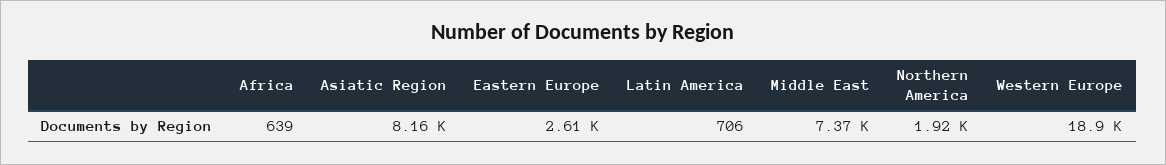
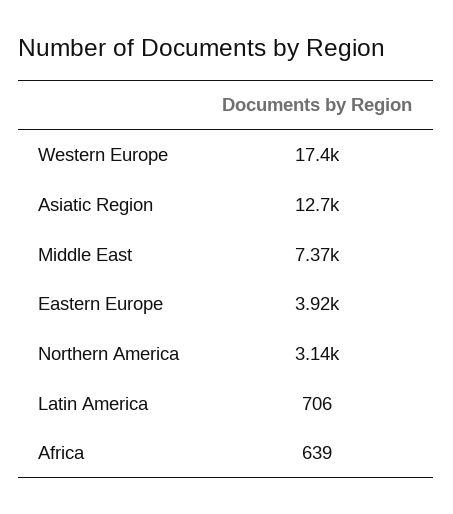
  {
    "Africa": 639,
-   "Asiatic Region": 8160,
+   "Asiatic Region": 12700,
-   "Eastern Europe": 2610,
+   "Eastern Europe": 3920,
    "Latin America": 706,
    "Middle East": 7370,
-   "Northern America": 1920,
+   "Northern America": 3140,
-   "Western Europe": 18900
+   "Western Europe": 17400
  }

